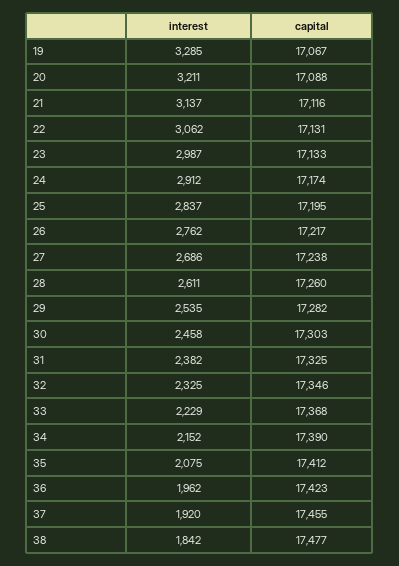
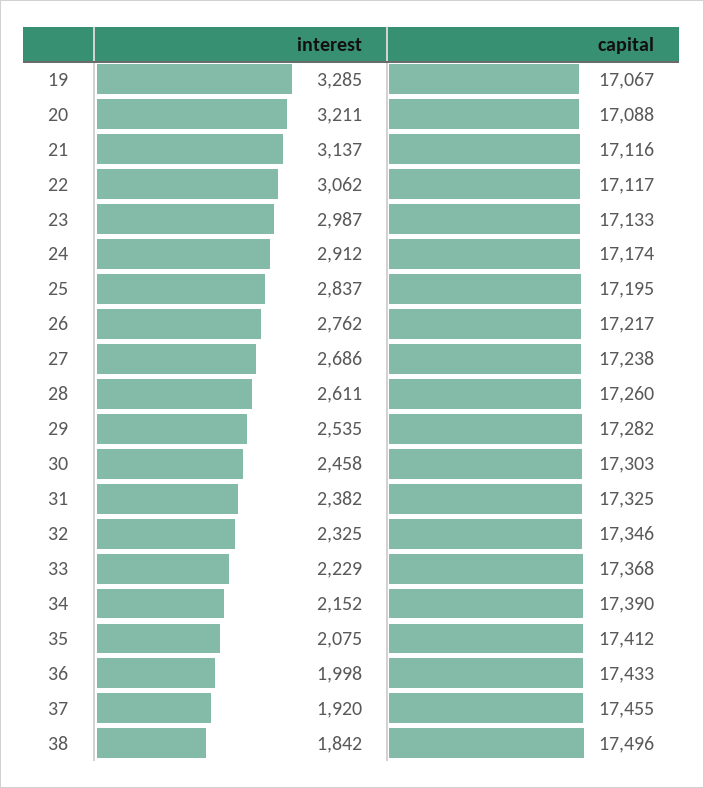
  {
    "interest": {
      "19": 3285,
      "20": 3211,
      "21": 3137,
      "22": 3062,
      "23": 2987,
      "24": 2912,
      "25": 2837,
      "26": 2762,
      "27": 2686,
      "28": 2611,
      "29": 2535,
      "30": 2458,
      "31": 2382,
      "32": 2325,
      "33": 2229,
      "34": 2152,
      "35": 2075,
-     "36": 1962,
+     "36": 1998,
      "37": 1920,
      "38": 1842
    },
    "capital": {
      "19": 17067,
      "20": 17088,
      "21": 17116,
-     "22": 17131,
+     "22": 17117,
      "23": 17133,
      "24": 17174,
      "25": 17195,
      "26": 17217,
      "27": 17238,
      "28": 17260,
      "29": 17282,
      "30": 17303,
      "31": 17325,
      "32": 17346,
      "33": 17368,
      "34": 17390,
      "35": 17412,
-     "36": 17423,
+     "36": 17433,
      "37": 17455,
-     "38": 17477
+     "38": 17496
    }
  }

